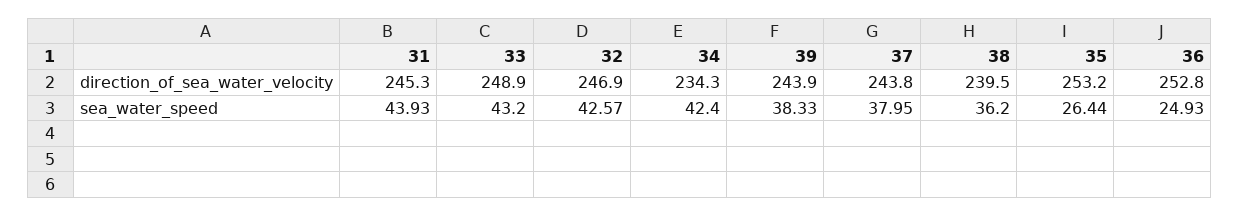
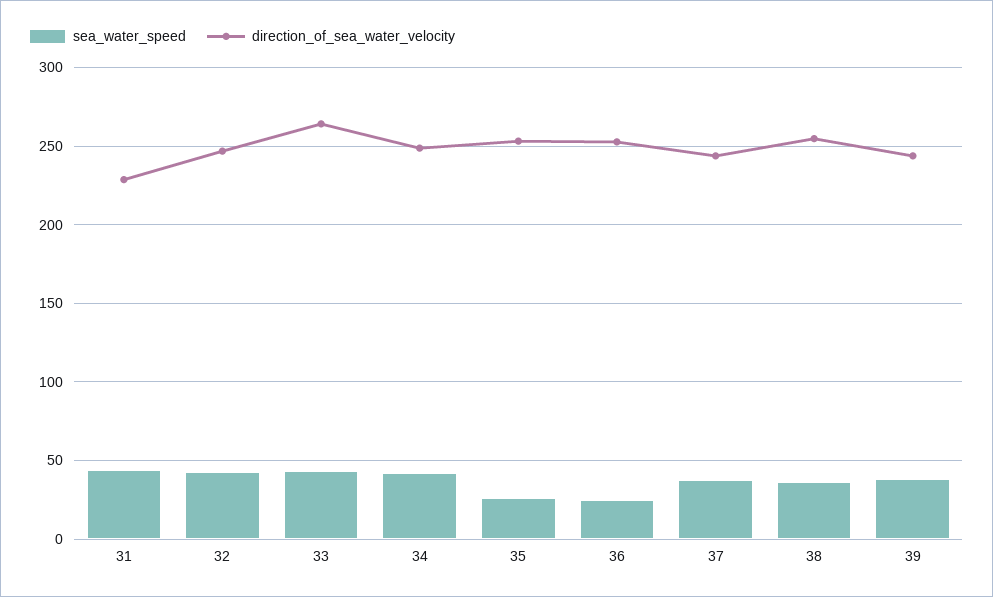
  {
    "direction_of_sea_water_velocity": {
-     "31": 245.3,
+     "31": 230,
-     "33": 248.9,
+     "33": 265,
      "32": 246.9,
-     "34": 234.3,
+     "34": 250,
      "39": 243.9,
      "37": 243.8,
-     "38": 239.5,
+     "38": 255,
      "35": 253.2,
      "36": 252.8
    },
    "sea_water_speed": {
      "31": 43.93,
      "33": 43.2,
      "32": 42.57,
      "34": 42.4,
      "39": 38.33,
      "37": 37.95,
      "38": 36.2,
      "35": 26.44,
      "36": 24.93
    }
  }

